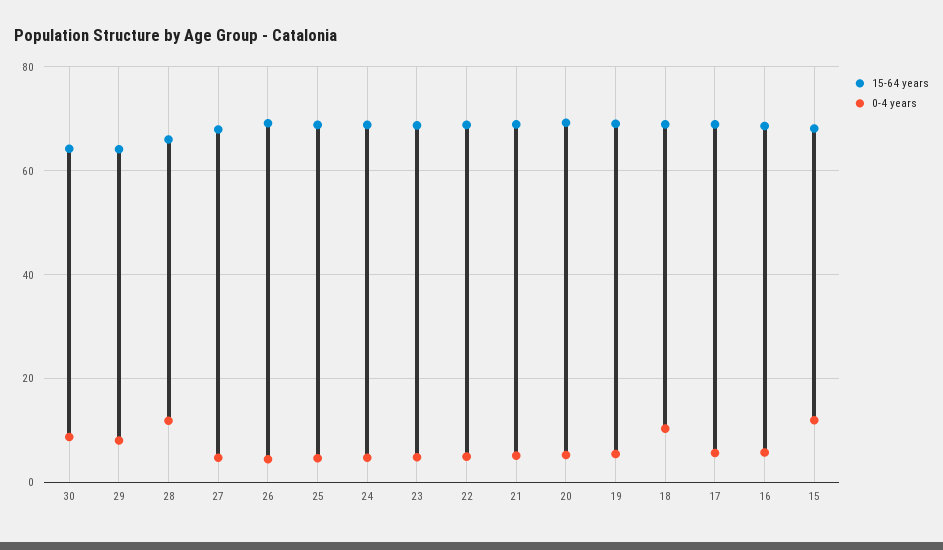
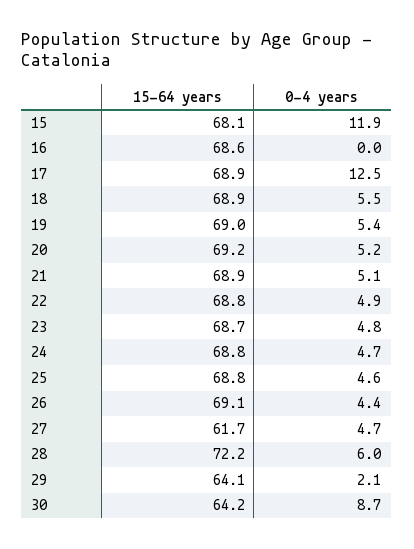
  {
    "15-64 years": {
      "30": 64.2,
      "29": 64.1,
-     "28": 66,
+     "28": 72.2,
-     "27": 68,
+     "27": 61.7,
      "26": 69.1,
      "25": 68.8,
      "24": 68.8,
      "23": 68.7,
      "22": 68.8,
      "21": 68.9,
      "20": 69.2,
      "19": 69,
      "18": 68.9,
      "17": 68.9,
      "16": 68.6,
      "15": 68.1
    },
    "0-4 years": {
      "30": 8.7,
-     "29": 8,
+     "29": 2.1,
-     "28": 12,
+     "28": 6,
      "27": 4.7,
      "26": 4.4,
      "25": 4.6,
      "24": 4.7,
      "23": 4.8,
      "22": 4.9,
      "21": 5.1,
      "20": 5.2,
      "19": 5.4,
-     "18": 10,
+     "18": 5.5,
-     "17": 6,
+     "17": 12.5,
-     "16": 6,
+     "16": 0,
      "15": 11.9
    }
  }

